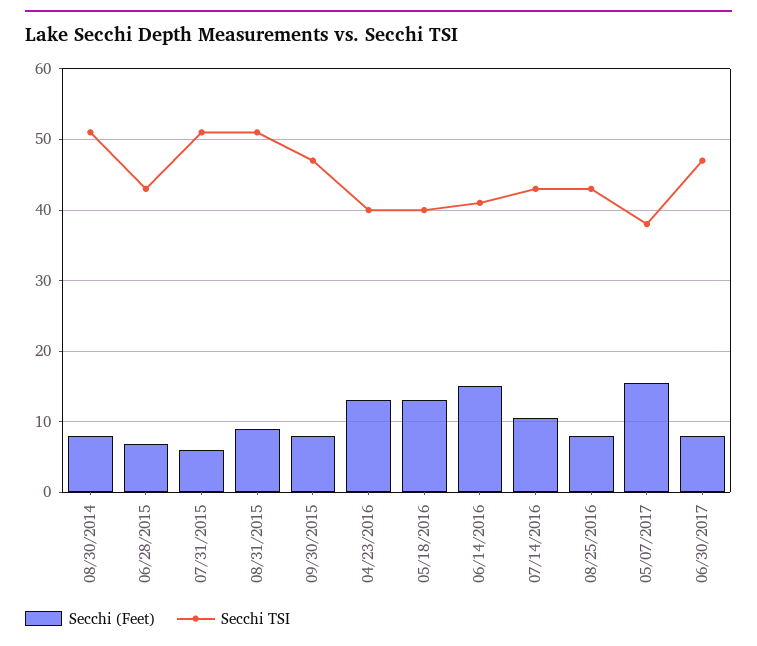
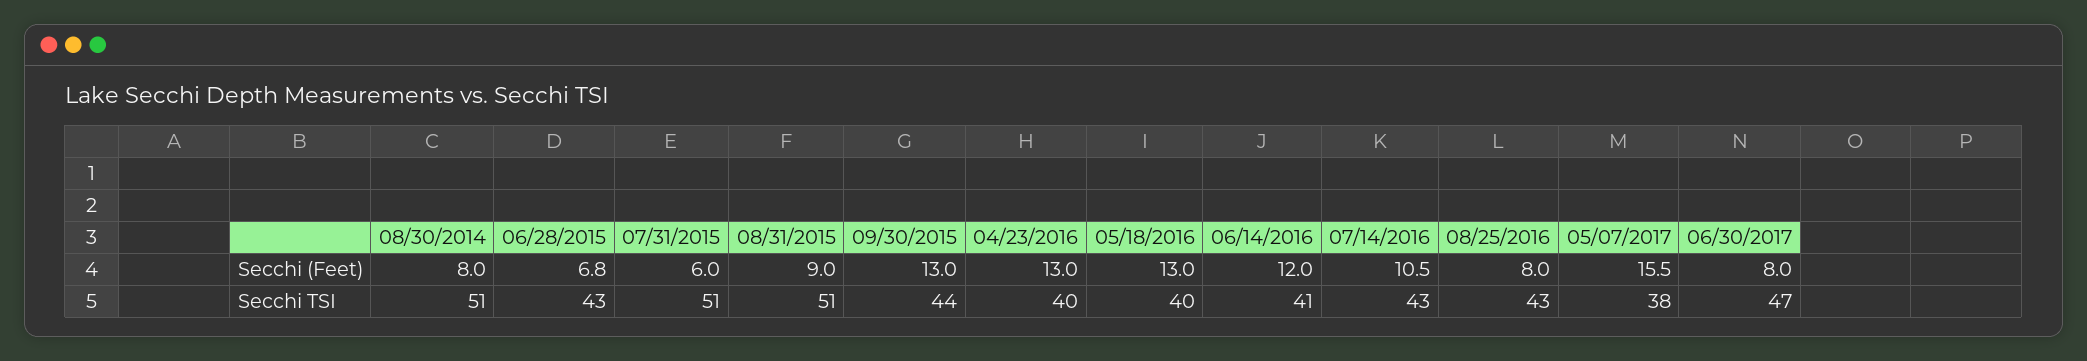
  {
    "Secchi (Feet)": {
      "08/30/2014": 8,
      "06/28/2015": 6.8,
      "07/31/2015": 6,
      "08/31/2015": 9,
-     "09/30/2015": 8,
+     "09/30/2015": 13,
      "04/23/2016": 13,
      "05/18/2016": 13,
-     "06/14/2016": 15,
+     "06/14/2016": 12,
      "07/14/2016": 10.5,
      "08/25/2016": 8,
      "05/07/2017": 15.5,
      "06/30/2017": 8
    },
    "Secchi TSI": {
      "08/30/2014": 51,
      "06/28/2015": 43,
      "07/31/2015": 51,
      "08/31/2015": 51,
-     "09/30/2015": 47,
+     "09/30/2015": 44,
      "04/23/2016": 40,
      "05/18/2016": 40,
      "06/14/2016": 41,
      "07/14/2016": 43,
      "08/25/2016": 43,
      "05/07/2017": 38,
      "06/30/2017": 47
    }
  }

